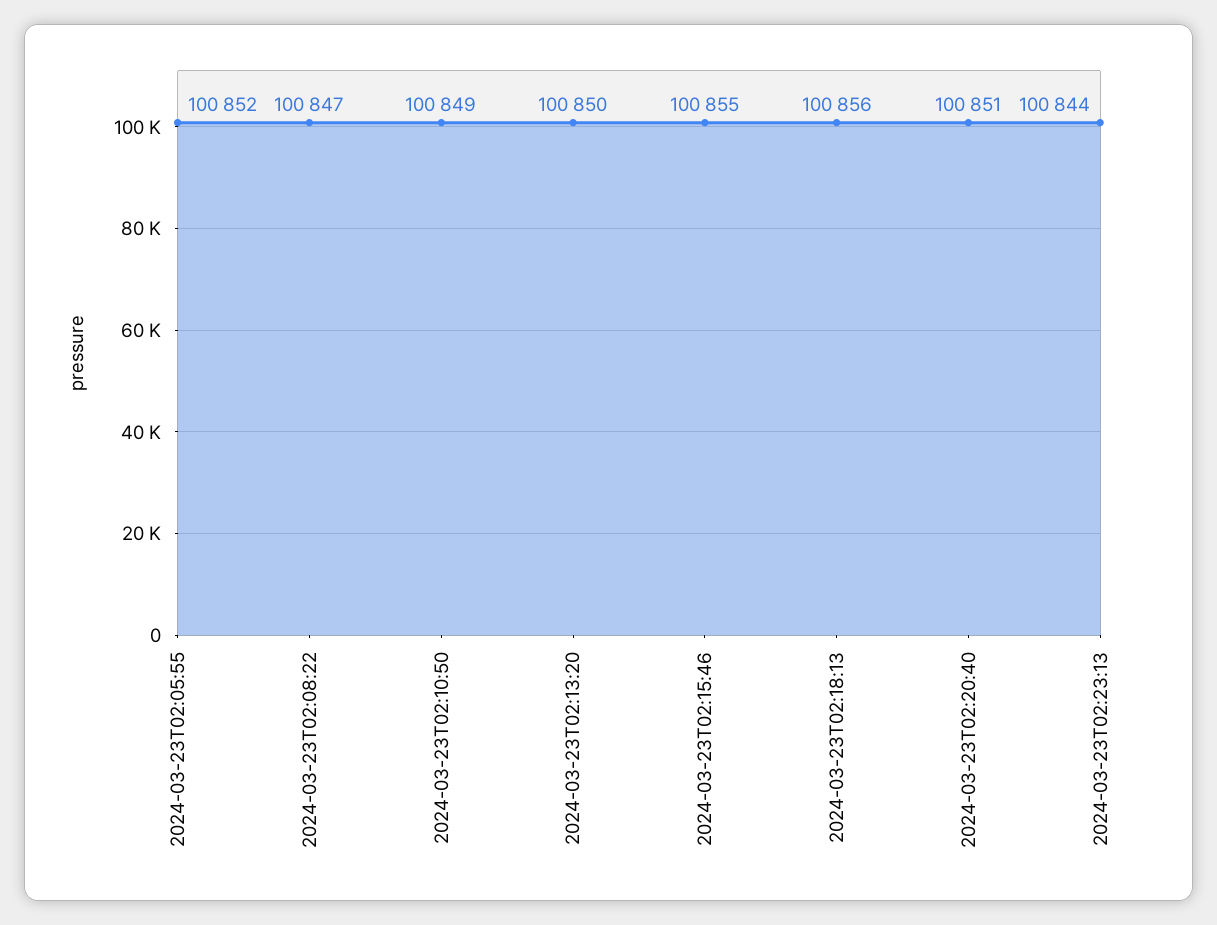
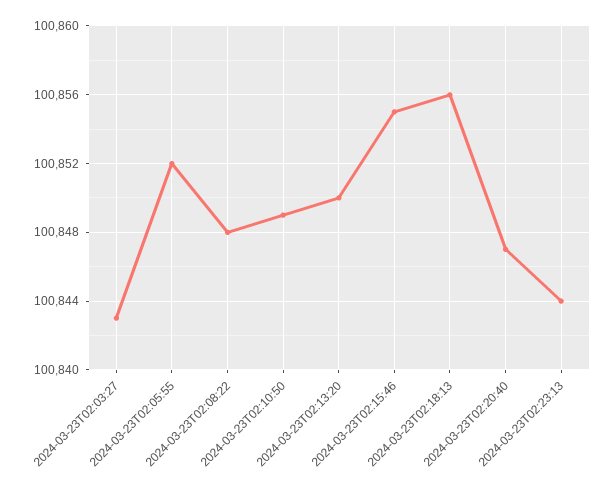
  {
    "2024-03-23T02:05:55": 100852,
-   "2024-03-23T02:08:22": 100847,
+   "2024-03-23T02:08:22": 100848,
    "2024-03-23T02:10:50": 100849,
    "2024-03-23T02:13:20": 100850,
    "2024-03-23T02:15:46": 100855,
    "2024-03-23T02:18:13": 100856,
-   "2024-03-23T02:20:40": 100851,
+   "2024-03-23T02:20:40": 100847,
-   "2024-03-23T02:23:13": 100844
+   "2024-03-23T02:23:13": 100844,
+   "2024-03-23T02:03:27": 100843
  }

